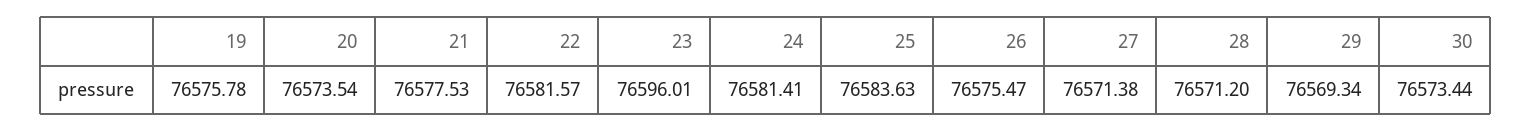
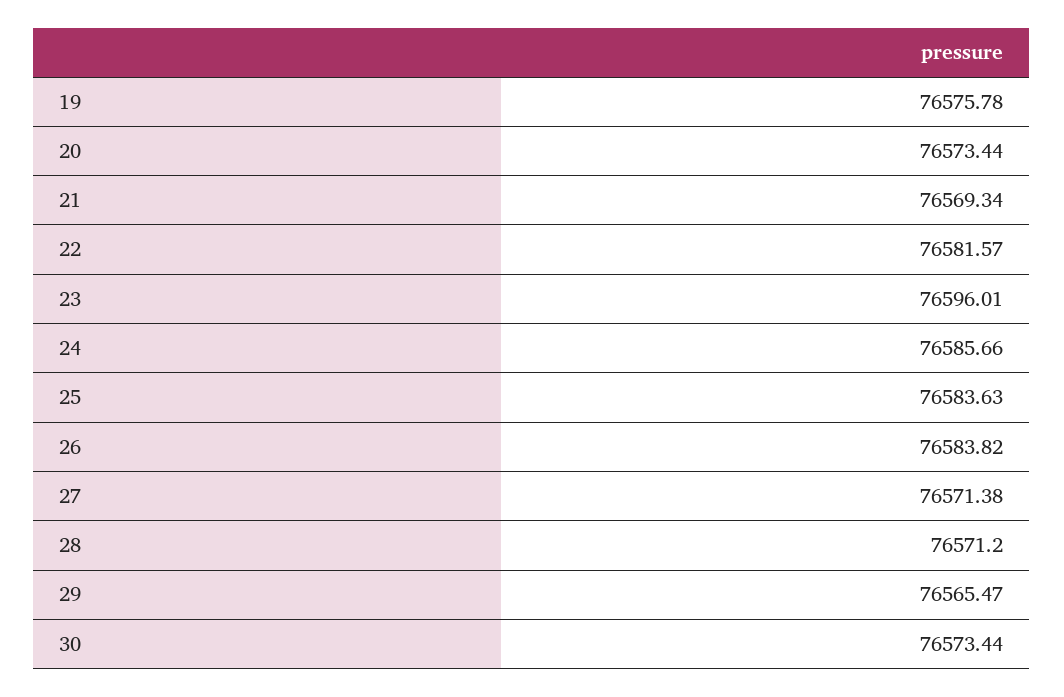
  {
    "19": 76575.78,
-   "20": 76573.54,
+   "20": 76573.44,
-   "21": 76577.53,
+   "21": 76569.34,
    "22": 76581.57,
    "23": 76596.01,
-   "24": 76581.41,
+   "24": 76585.66,
    "25": 76583.63,
-   "26": 76575.47,
+   "26": 76583.82,
    "27": 76571.38,
    "28": 76571.2,
-   "29": 76569.34,
+   "29": 76565.47,
    "30": 76573.44
  }

